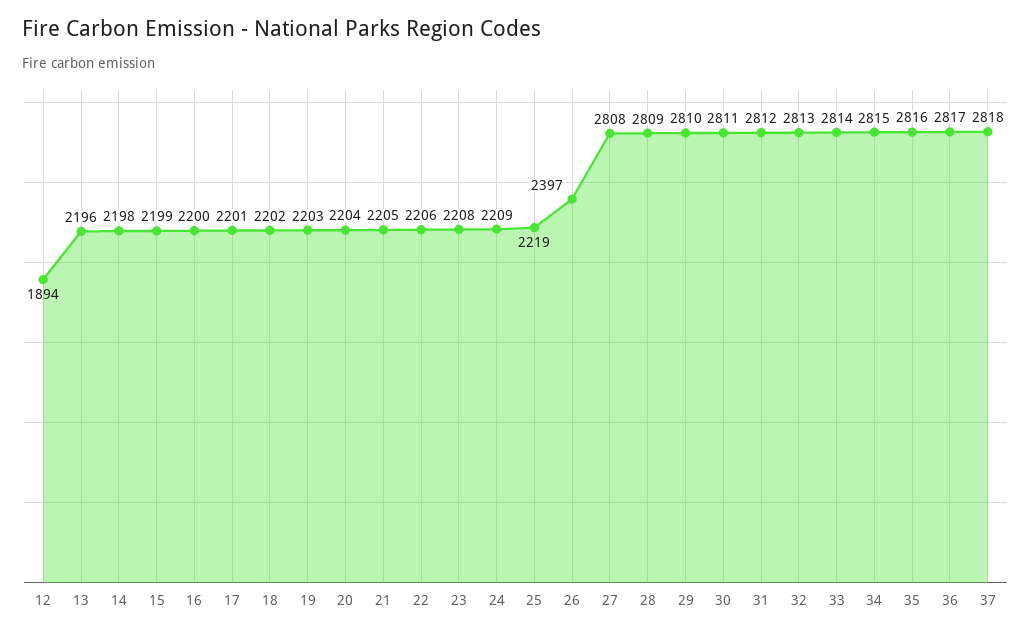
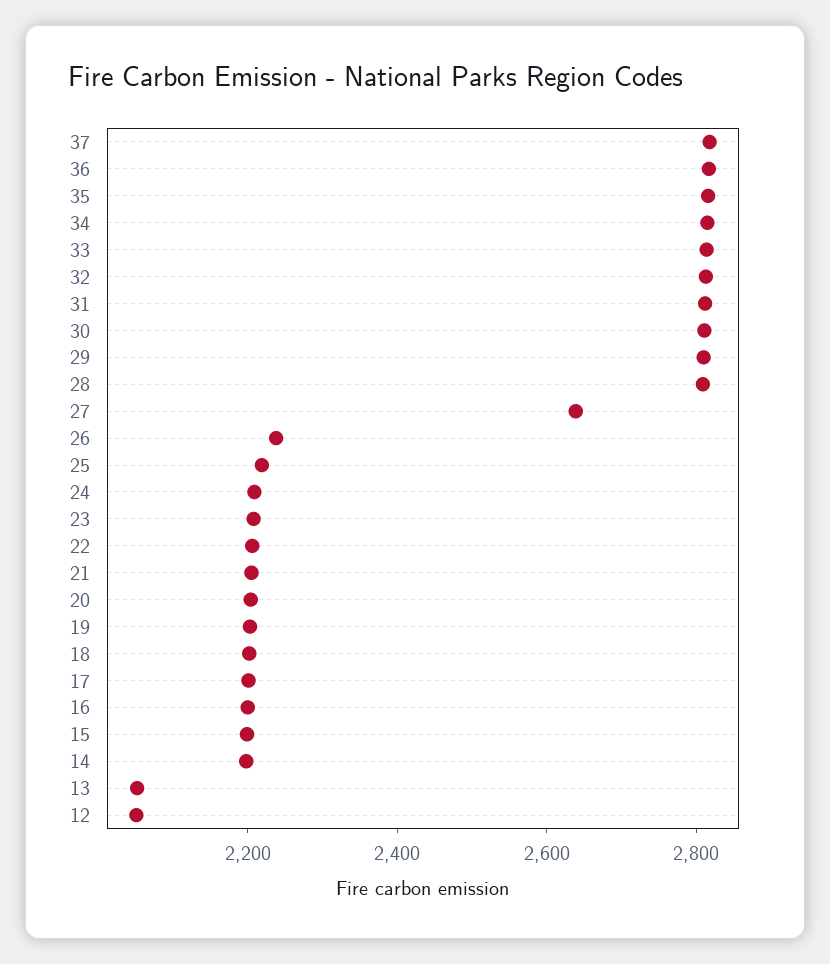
  {
-   "12": 1894,
+   "12": 2050,
-   "13": 2196,
+   "13": 2050,
    "14": 2198,
    "15": 2199,
    "16": 2200,
    "17": 2201,
    "18": 2202,
    "19": 2203,
    "20": 2204,
    "21": 2205,
    "22": 2206,
    "23": 2208,
    "24": 2209,
    "25": 2219,
-   "26": 2397,
+   "26": 2250,
-   "27": 2808,
+   "27": 2650,
    "28": 2809,
    "29": 2810,
    "30": 2811,
    "31": 2812,
    "32": 2813,
    "33": 2814,
    "34": 2815,
    "35": 2816,
    "36": 2817,
    "37": 2818
  }

